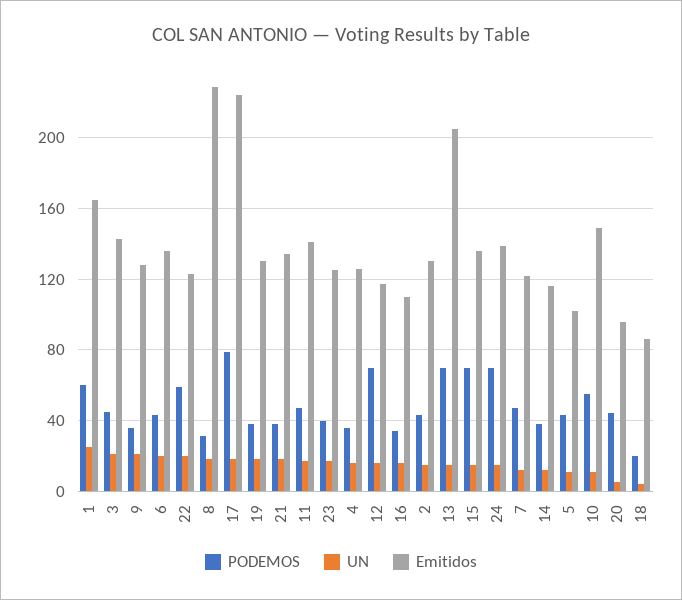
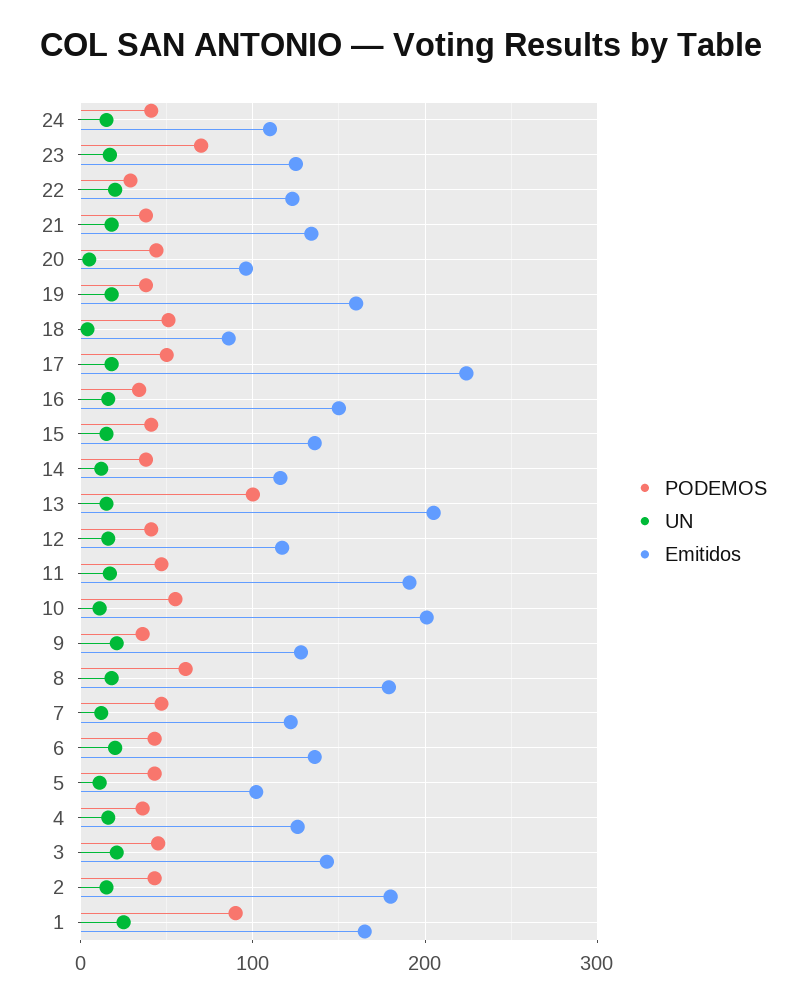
  {
    "PODEMOS": {
-     "1": 60,
+     "1": 90,
      "3": 45,
      "9": 35,
      "6": 45,
-     "22": 60,
+     "22": 30,
-     "8": 30,
+     "8": 60,
-     "17": 80,
+     "17": 50,
      "19": 40,
      "21": 40,
      "11": 45,
-     "23": 40,
+     "23": 70,
      "4": 35,
-     "12": 70,
+     "12": 40,
      "16": 35,
      "2": 45,
-     "13": 70,
+     "13": 100,
-     "15": 70,
+     "15": 40,
-     "24": 70,
+     "24": 40,
      "7": 45,
      "14": 40,
      "5": 45,
      "10": 55,
      "20": 45,
-     "18": 20
+     "18": 50
    },
    "UN": {
      "1": 25,
      "3": 20,
      "9": 20,
      "6": 20,
      "22": 20,
      "8": 20,
      "17": 20,
      "19": 20,
      "21": 20,
      "11": 15,
      "23": 15,
      "4": 15,
      "12": 15,
      "16": 15,
      "2": 15,
      "13": 15,
      "15": 15,
      "24": 15,
      "7": 10,
      "14": 10,
      "5": 10,
      "10": 10,
      "20": 5,
      "18": 5
    },
    "Emitidos": {
      "1": 165,
      "3": 145,
      "9": 130,
      "6": 135,
      "22": 125,
-     "8": 230,
+     "8": 180,
      "17": 225,
-     "19": 130,
+     "19": 160,
      "21": 135,
-     "11": 140,
+     "11": 190,
      "23": 125,
      "4": 125,
      "12": 115,
-     "16": 110,
+     "16": 150,
-     "2": 130,
+     "2": 180,
      "13": 205,
      "15": 135,
-     "24": 140,
+     "24": 110,
      "7": 120,
      "14": 115,
      "5": 100,
-     "10": 150,
+     "10": 200,
      "20": 95,
      "18": 85
    }
  }

